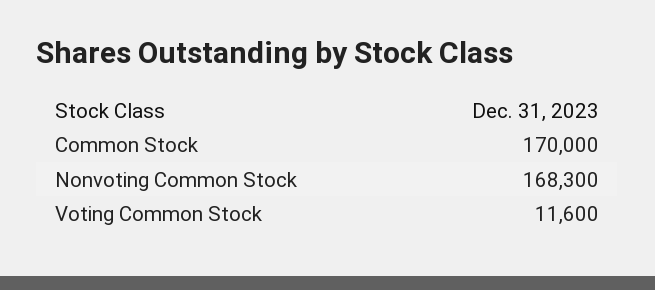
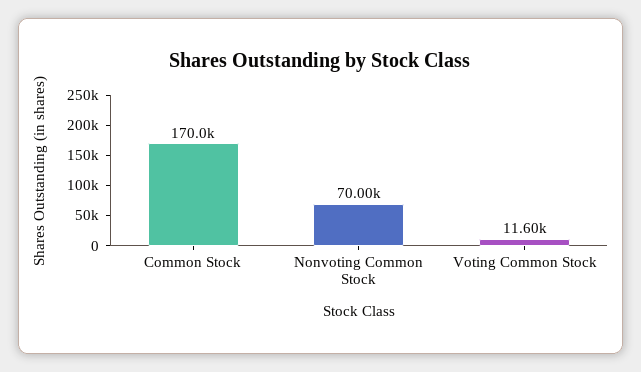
  {
    "Common Stock": 170000,
-   "Nonvoting Common Stock": 168300,
+   "Nonvoting Common Stock": 70000,
    "Voting Common Stock": 11600
  }

